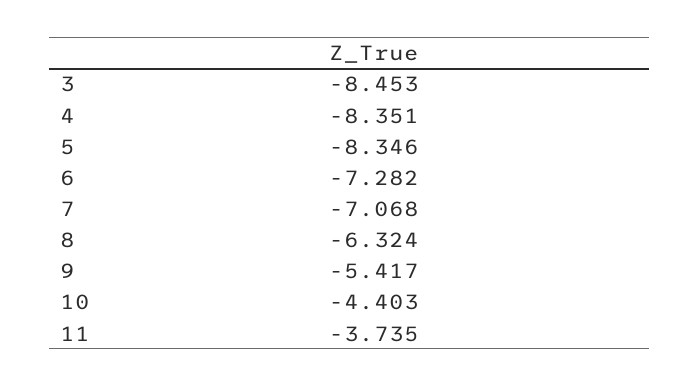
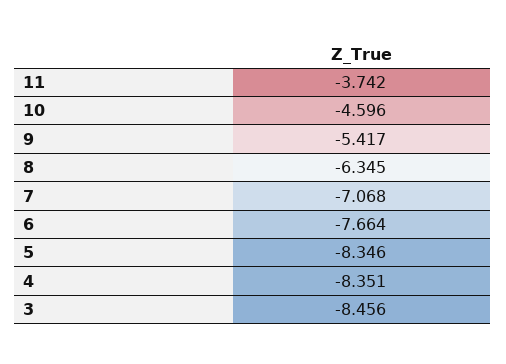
  {
-   "3": -8.453,
+   "3": -8.456,
    "4": -8.351,
    "5": -8.346,
-   "6": -7.282,
+   "6": -7.664,
    "7": -7.068,
-   "8": -6.324,
+   "8": -6.345,
    "9": -5.417,
-   "10": -4.403,
+   "10": -4.596,
-   "11": -3.735
+   "11": -3.742
  }

